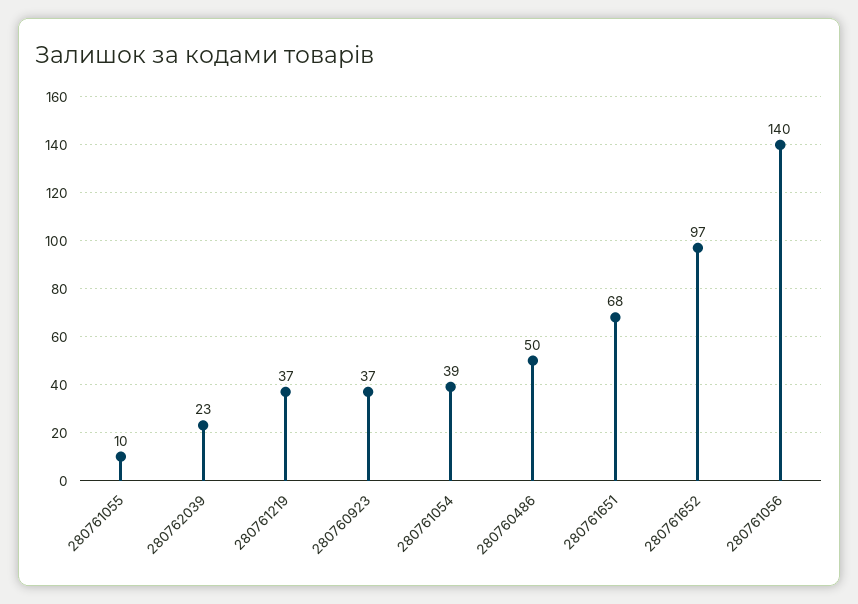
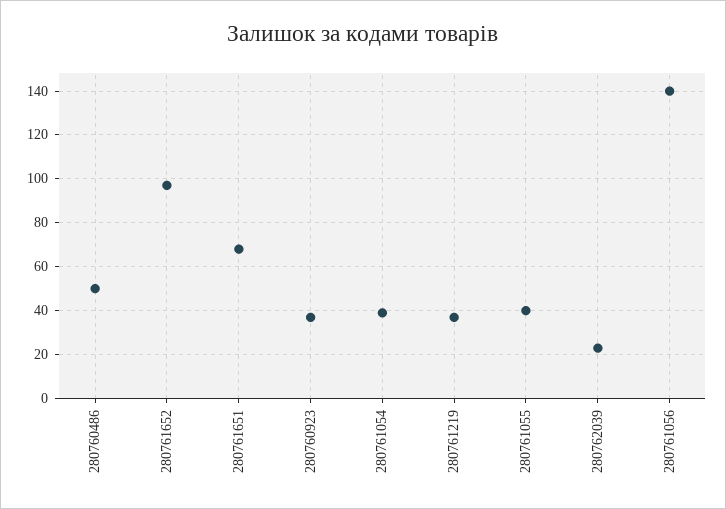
  {
-   "280761055": 10,
+   "280761055": 40,
    "280762039": 23,
    "280761219": 37,
    "280760923": 37,
    "280761054": 39,
    "280760486": 50,
    "280761651": 68,
    "280761652": 97,
    "280761056": 140
  }

